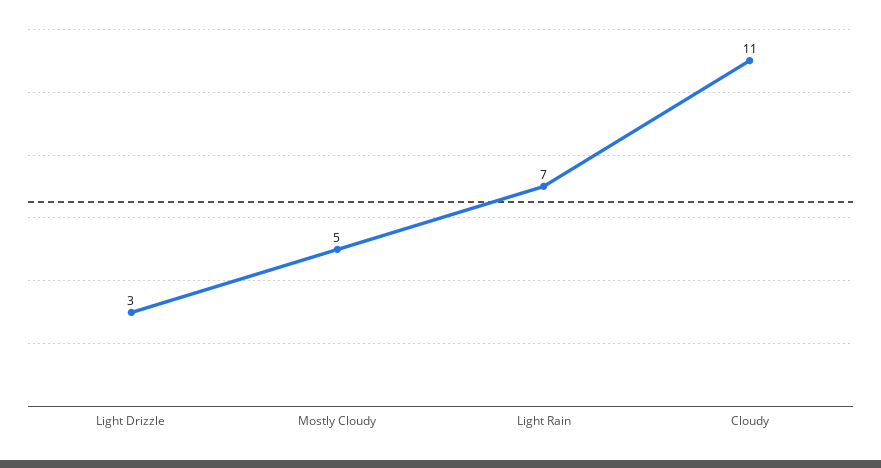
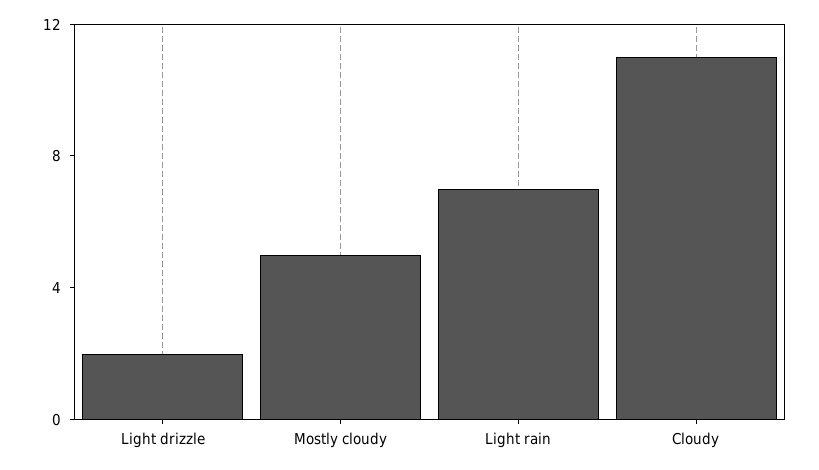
  {
-   "Light Drizzle": 3,
+   "Light Drizzle": 2,
    "Mostly Cloudy": 5,
    "Light Rain": 7,
    "Cloudy": 11
  }

